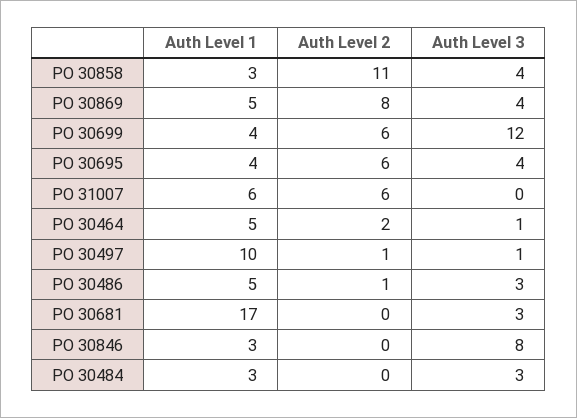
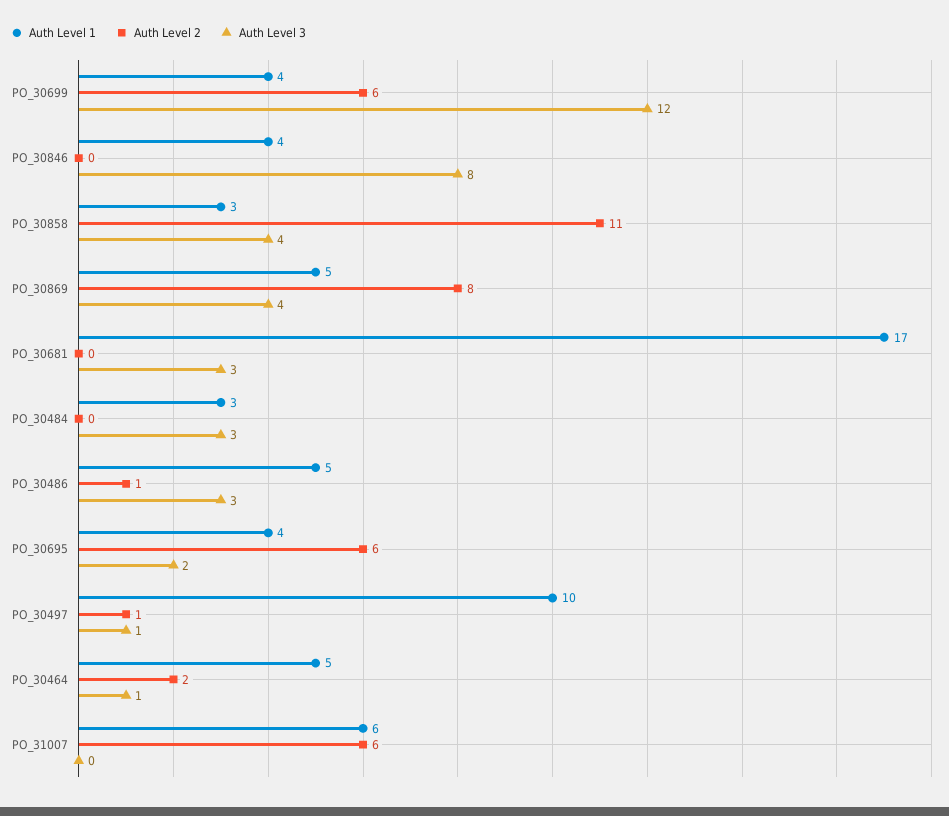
  {
    "Auth Level 1": {
      "PO 30858": 3,
      "PO 30869": 5,
      "PO 30699": 4,
      "PO 30695": 4,
      "PO 31007": 6,
      "PO 30464": 5,
      "PO 30497": 10,
      "PO 30486": 5,
      "PO 30681": 17,
-     "PO 30846": 3,
+     "PO 30846": 4,
      "PO 30484": 3
    },
    "Auth Level 2": {
      "PO 30858": 11,
      "PO 30869": 8,
      "PO 30699": 6,
      "PO 30695": 6,
      "PO 31007": 6,
      "PO 30464": 2,
      "PO 30497": 1,
      "PO 30486": 1,
      "PO 30681": 0,
      "PO 30846": 0,
      "PO 30484": 0
    },
    "Auth Level 3": {
      "PO 30858": 4,
      "PO 30869": 4,
      "PO 30699": 12,
-     "PO 30695": 4,
+     "PO 30695": 2,
      "PO 31007": 0,
      "PO 30464": 1,
      "PO 30497": 1,
      "PO 30486": 3,
      "PO 30681": 3,
      "PO 30846": 8,
      "PO 30484": 3
    }
  }

